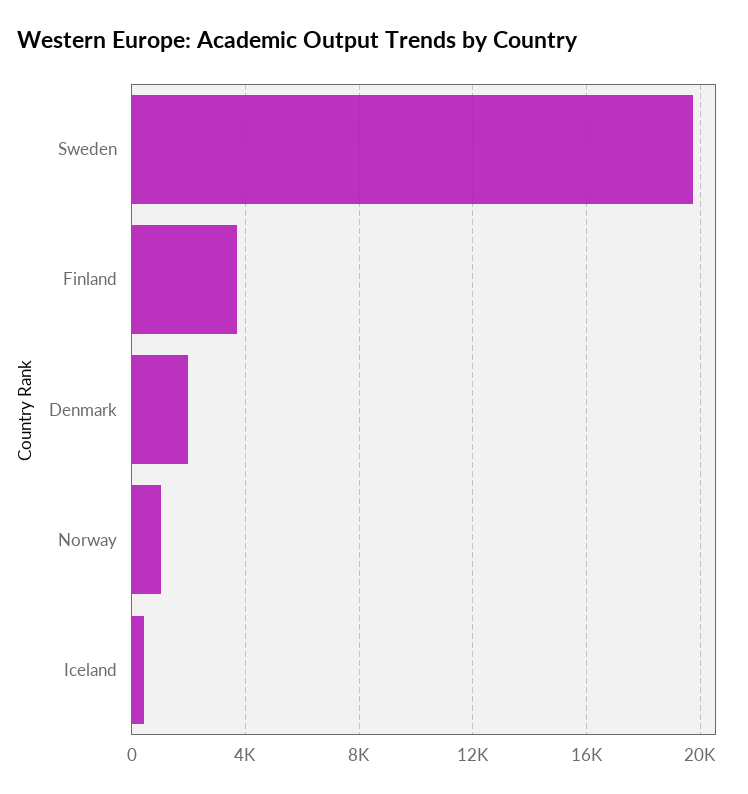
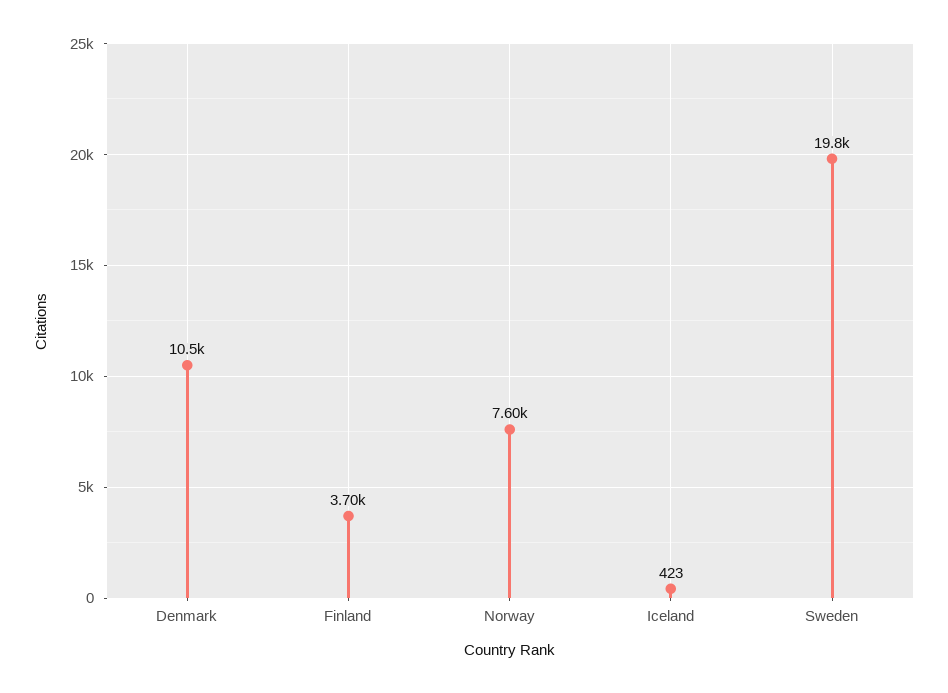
  {
    "Sweden": 19800,
    "Finland": 3700,
-   "Denmark": 2000,
+   "Denmark": 10500,
-   "Norway": 1000,
+   "Norway": 7600,
    "Iceland": 423
  }

